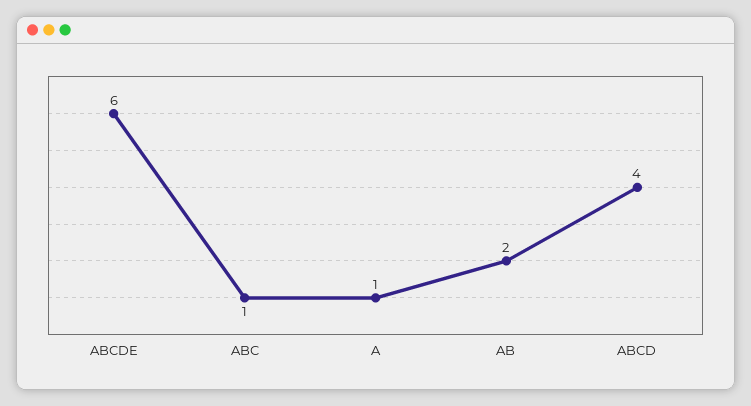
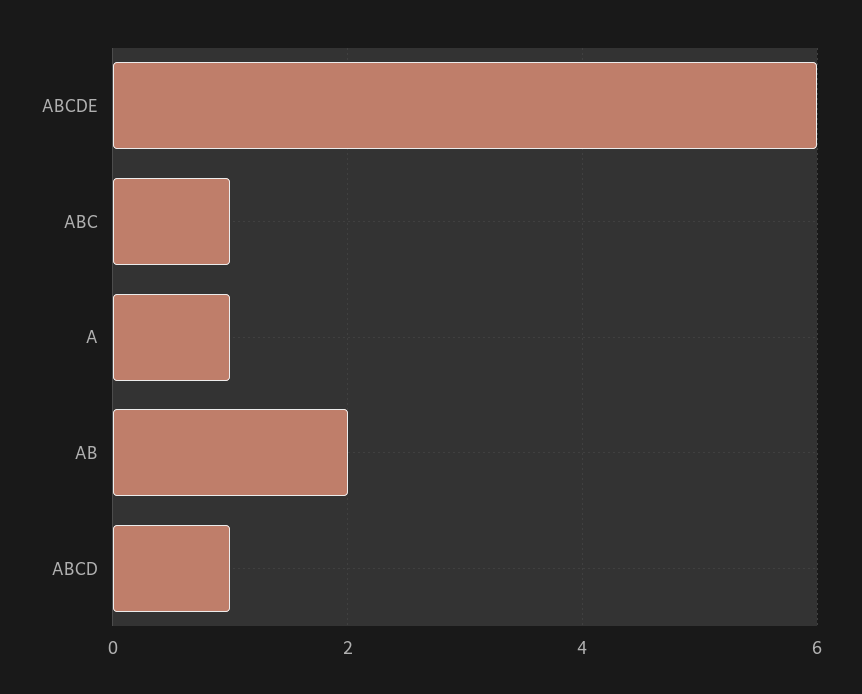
  {
    "ABCDE": 6,
    "ABC": 1,
    "A": 1,
    "AB": 2,
-   "ABCD": 4
+   "ABCD": 1
  }

